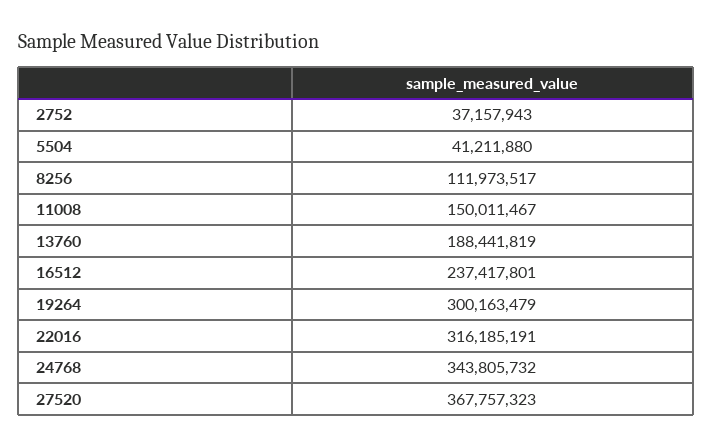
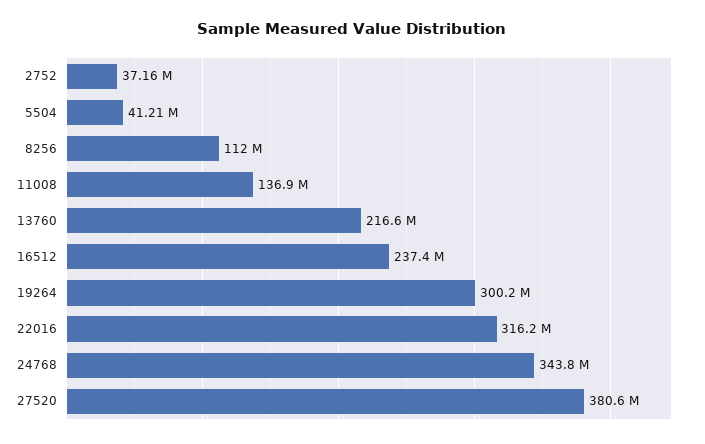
  {
    "2752": 37157943,
    "5504": 41211880,
    "8256": 111973517,
-   "11008": 150011467,
+   "11008": 136900000,
-   "13760": 188441819,
+   "13760": 216600000,
    "16512": 237417801,
    "19264": 300163479,
    "22016": 316185191,
    "24768": 343805732,
-   "27520": 367757323
+   "27520": 380600000
  }

